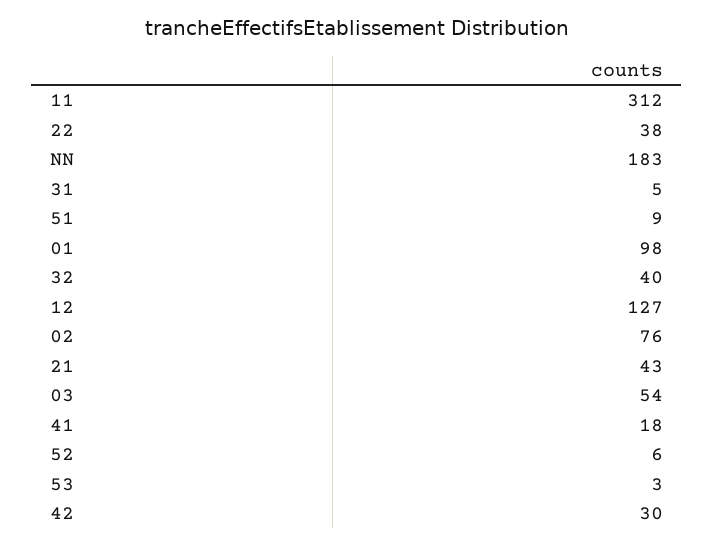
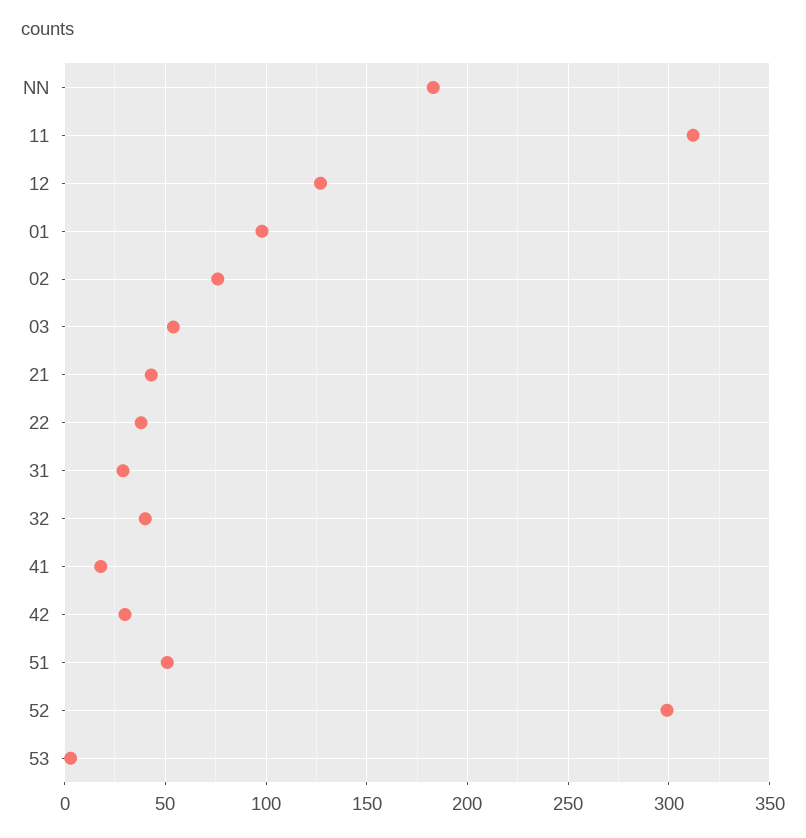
  {
    "11": 312,
    "22": 38,
    "NN": 183,
-   "31": 5,
+   "31": 30,
-   "51": 9,
+   "51": 50,
    "01": 98,
    "32": 40,
    "12": 127,
    "02": 76,
    "21": 43,
    "03": 54,
    "41": 18,
-   "52": 6,
+   "52": 300,
    "53": 3,
    "42": 30
  }

